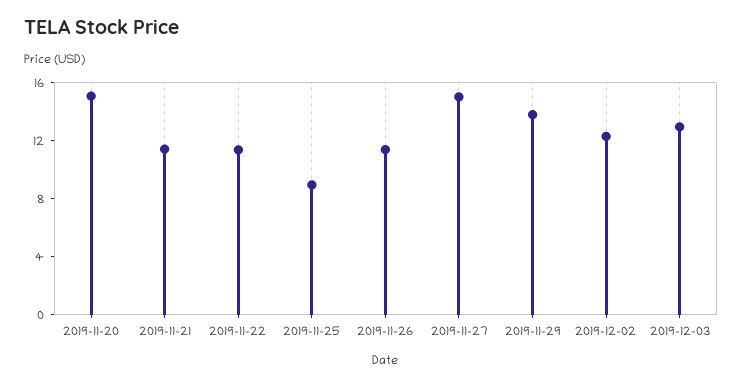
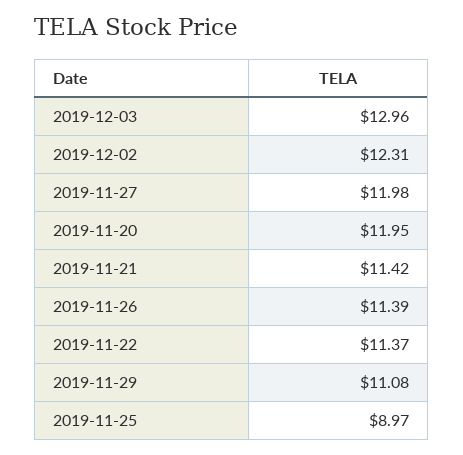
  {
-   "2019-11-20": 15,
+   "2019-11-20": 11.95,
    "2019-11-21": 11.42,
    "2019-11-22": 11.37,
    "2019-11-25": 8.97,
    "2019-11-26": 11.39,
-   "2019-11-27": 15,
+   "2019-11-27": 11.98,
-   "2019-11-29": 14,
+   "2019-11-29": 11.08,
    "2019-12-02": 12.31,
    "2019-12-03": 12.96
  }

